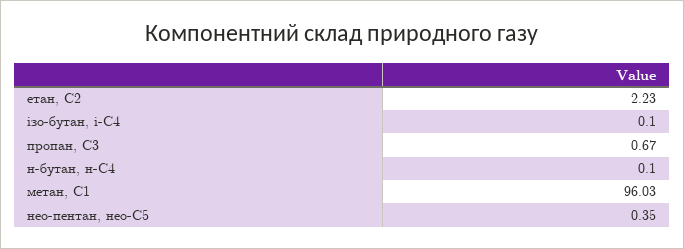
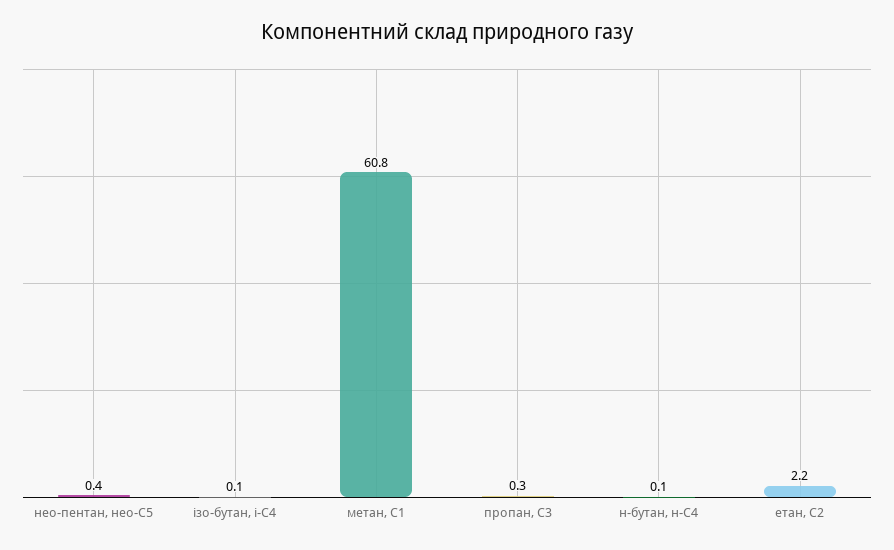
  {
    "етан, С2": 2.23,
    "ізо-бутан, і-С4": 0.1,
-   "пропан, С3": 0.67,
+   "пропан, С3": 0.3,
    "н-бутан, н-С4": 0.1,
-   "метан, С1": 96.03,
+   "метан, С1": 60.8,
    "нео-пентан, нео-С5": 0.35
  }

